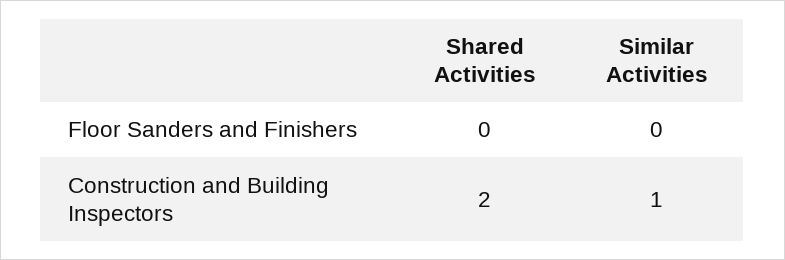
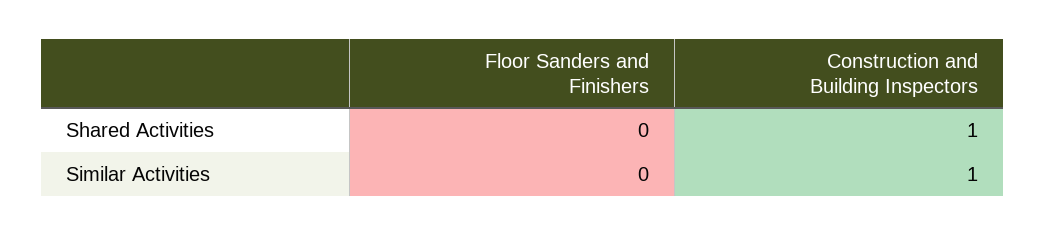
  {
    "Shared Activities": {
      "Floor Sanders and Finishers": 0,
-     "Construction and Building Inspectors": 2
+     "Construction and Building Inspectors": 1
    },
    "Similar Activities": {
      "Floor Sanders and Finishers": 0,
      "Construction and Building Inspectors": 1
    }
  }

